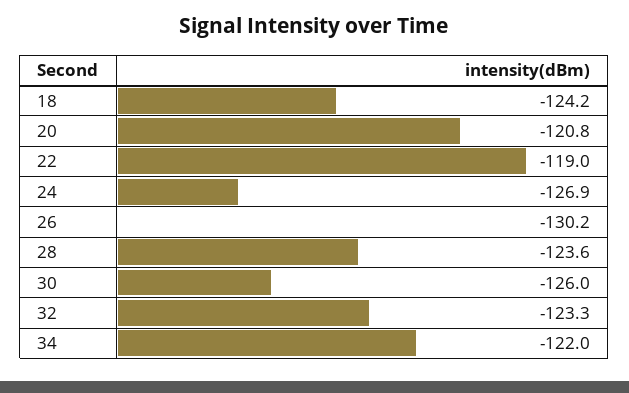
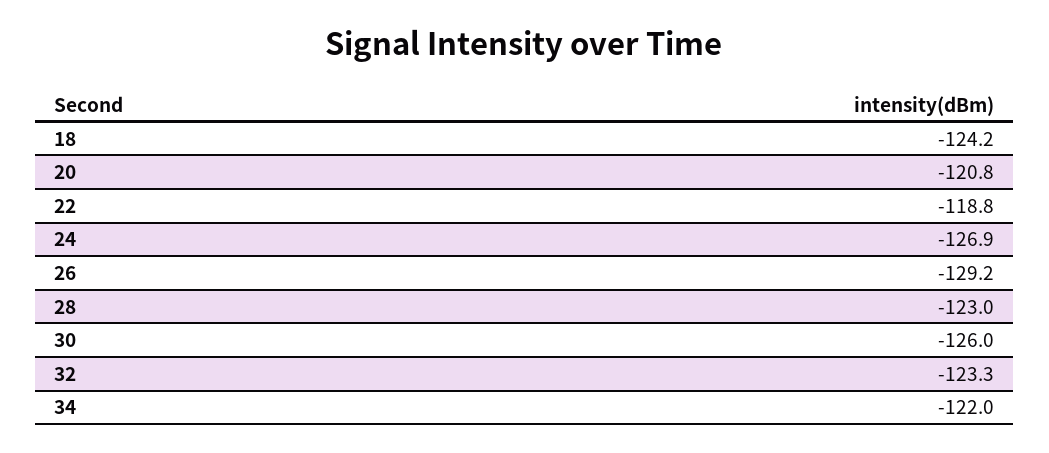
  {
    "18": -124.2,
    "20": -120.8,
-   "22": -119,
+   "22": -118.8,
    "24": -126.9,
-   "26": -130.2,
+   "26": -129.2,
-   "28": -123.6,
+   "28": -123,
    "30": -126,
    "32": -123.3,
    "34": -122
  }

